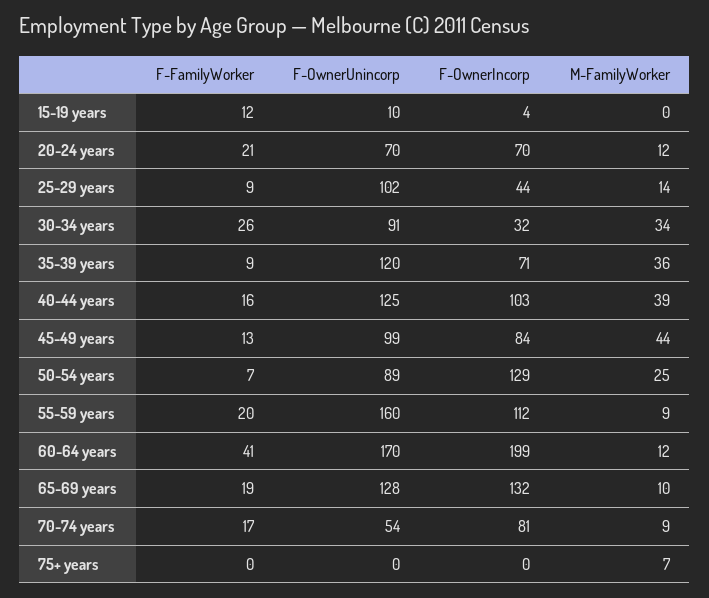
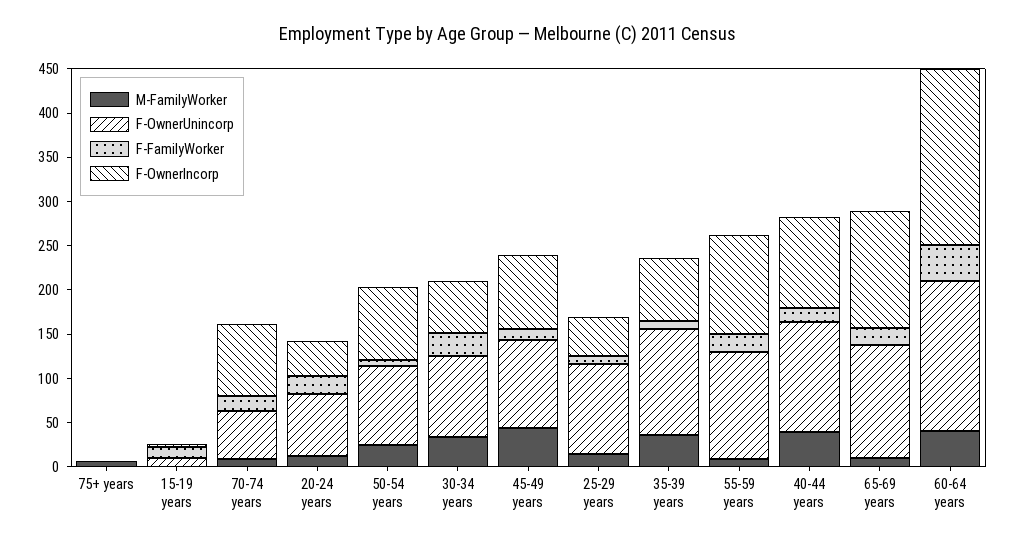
  {
    "F-FamilyWorker": {
      "15-19 years": 12,
      "20-24 years": 21,
      "25-29 years": 9,
      "30-34 years": 26,
      "35-39 years": 9,
      "40-44 years": 16,
      "45-49 years": 13,
      "50-54 years": 7,
      "55-59 years": 20,
      "60-64 years": 41,
      "65-69 years": 19,
      "70-74 years": 17,
      "75+ years": 0
    },
    "F-OwnerUnincorp": {
      "15-19 years": 10,
      "20-24 years": 70,
      "25-29 years": 102,
      "30-34 years": 91,
      "35-39 years": 120,
      "40-44 years": 125,
      "45-49 years": 99,
      "50-54 years": 89,
-     "55-59 years": 160,
+     "55-59 years": 120,
      "60-64 years": 170,
      "65-69 years": 128,
      "70-74 years": 54,
      "75+ years": 0
    },
    "F-OwnerIncorp": {
      "15-19 years": 4,
-     "20-24 years": 70,
+     "20-24 years": 40,
      "25-29 years": 44,
-     "30-34 years": 32,
+     "30-34 years": 60,
      "35-39 years": 71,
      "40-44 years": 103,
      "45-49 years": 84,
-     "50-54 years": 129,
+     "50-54 years": 80,
      "55-59 years": 112,
      "60-64 years": 199,
      "65-69 years": 132,
      "70-74 years": 81,
      "75+ years": 0
    },
    "M-FamilyWorker": {
      "15-19 years": 0,
      "20-24 years": 12,
      "25-29 years": 14,
      "30-34 years": 34,
      "35-39 years": 36,
      "40-44 years": 39,
      "45-49 years": 44,
      "50-54 years": 25,
      "55-59 years": 9,
-     "60-64 years": 12,
+     "60-64 years": 40,
      "65-69 years": 10,
      "70-74 years": 9,
      "75+ years": 7
    }
  }

